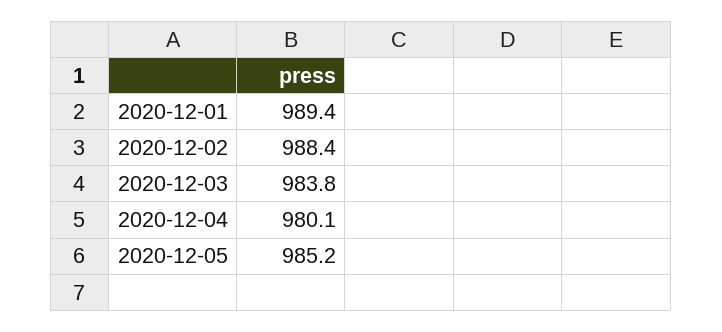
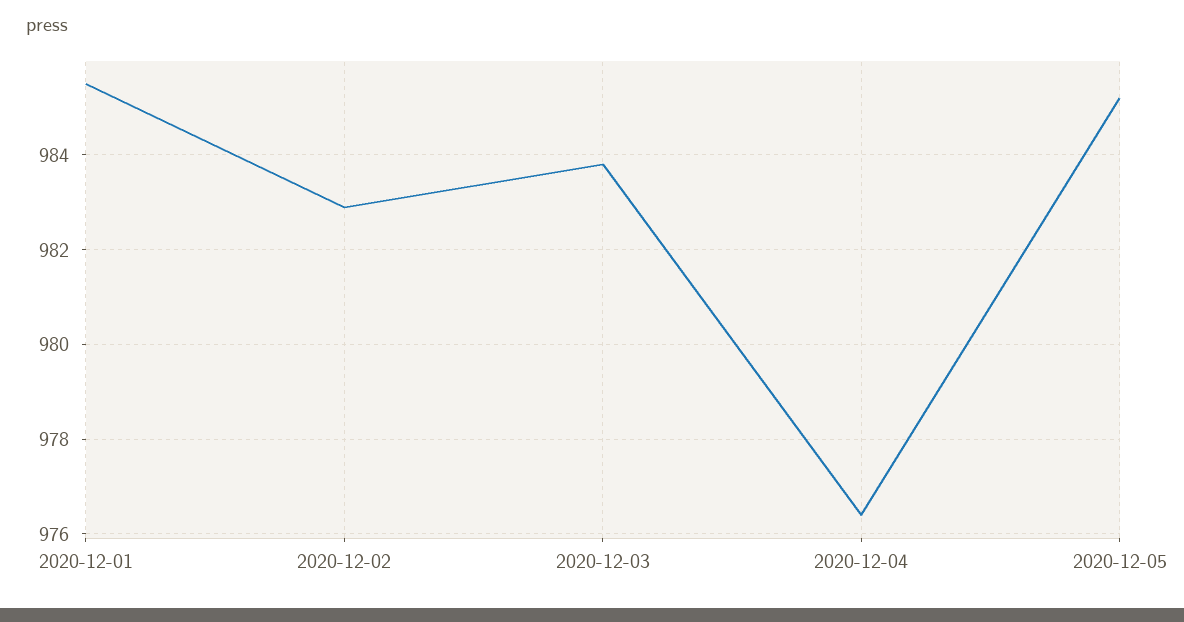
  {
-   "2020-12-01": 989.4,
+   "2020-12-01": 985.5,
-   "2020-12-02": 988.4,
+   "2020-12-02": 983,
    "2020-12-03": 983.8,
-   "2020-12-04": 980.1,
+   "2020-12-04": 976.5,
    "2020-12-05": 985.2
  }

